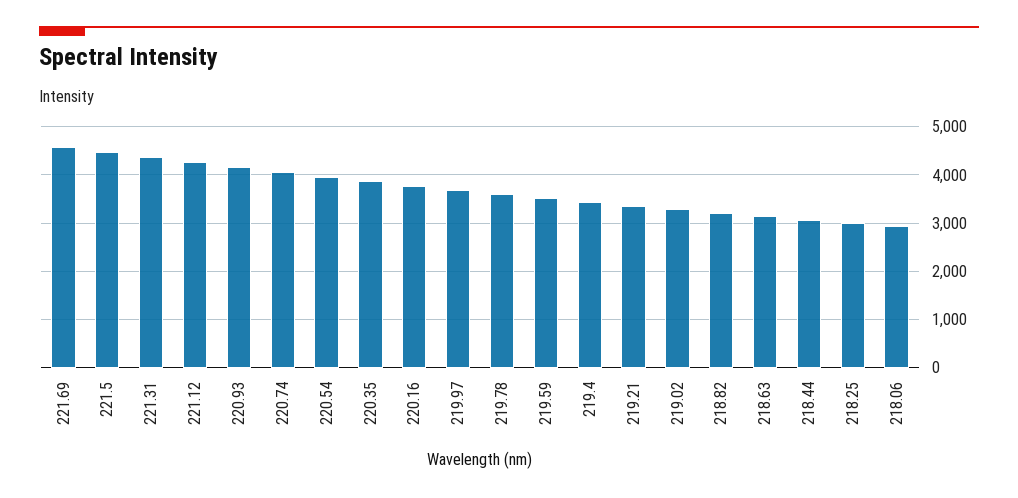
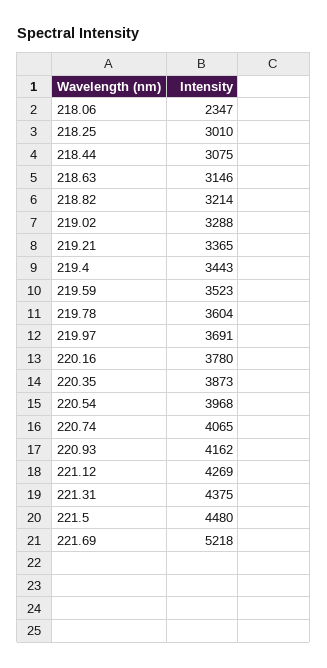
  {
-   "221.69": 4600,
+   "221.69": 5218,
    "221.5": 4480,
    "221.31": 4375,
    "221.12": 4269,
    "220.93": 4162,
    "220.74": 4065,
    "220.54": 3968,
    "220.35": 3873,
    "220.16": 3780,
    "219.97": 3691,
    "219.78": 3604,
    "219.59": 3523,
    "219.4": 3443,
    "219.21": 3365,
    "219.02": 3288,
    "218.82": 3214,
    "218.63": 3146,
    "218.44": 3075,
    "218.25": 3010,
-   "218.06": 3000
+   "218.06": 2347
  }

